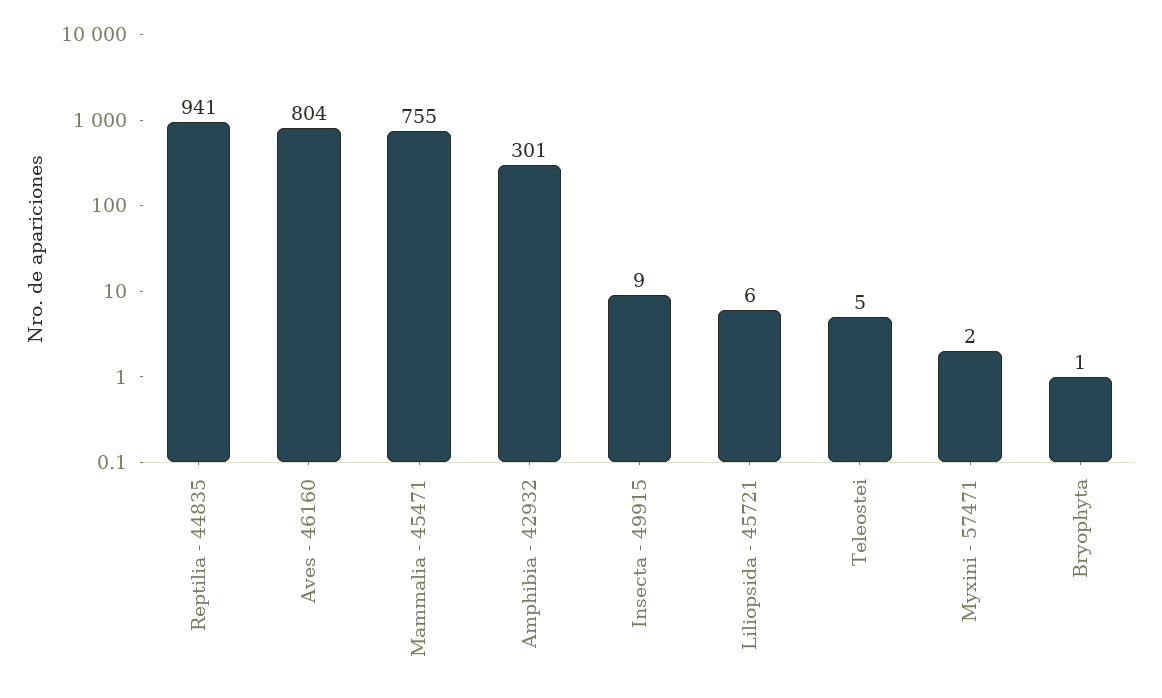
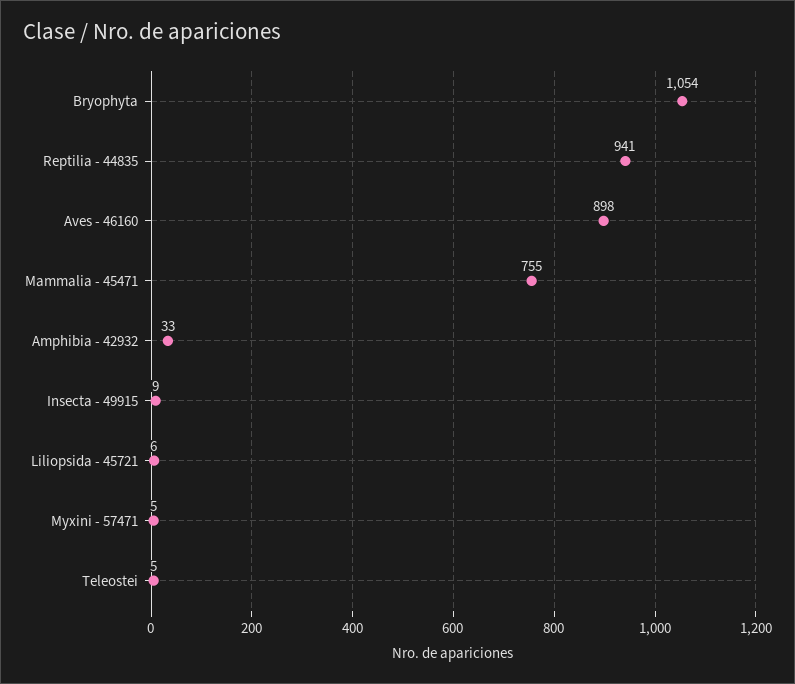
  {
    "Reptilia - 44835": 941,
-   "Aves - 46160": 804,
+   "Aves - 46160": 898,
    "Mammalia - 45471": 755,
-   "Amphibia - 42932": 301,
+   "Amphibia - 42932": 33,
    "Insecta - 49915": 9,
    "Liliopsida - 45721": 6,
    "Teleostei": 5,
-   "Myxini - 57471": 2,
+   "Myxini - 57471": 5,
-   "Bryophyta": 1
+   "Bryophyta": 1054
  }

